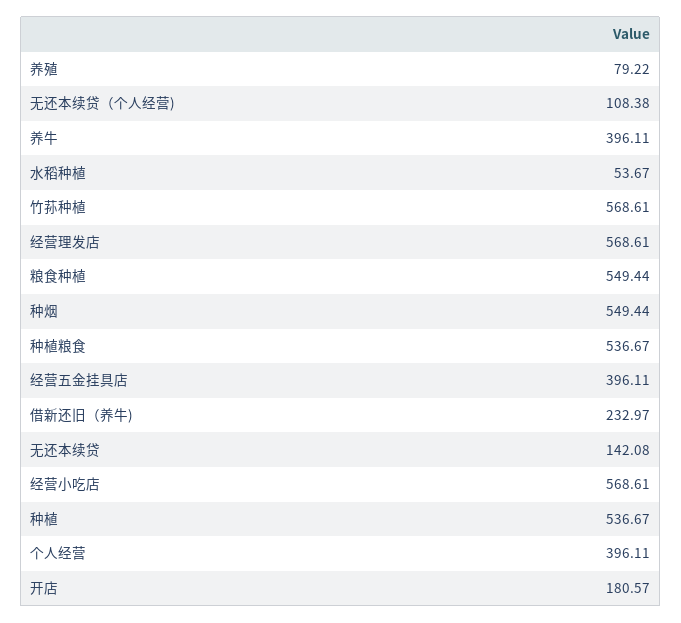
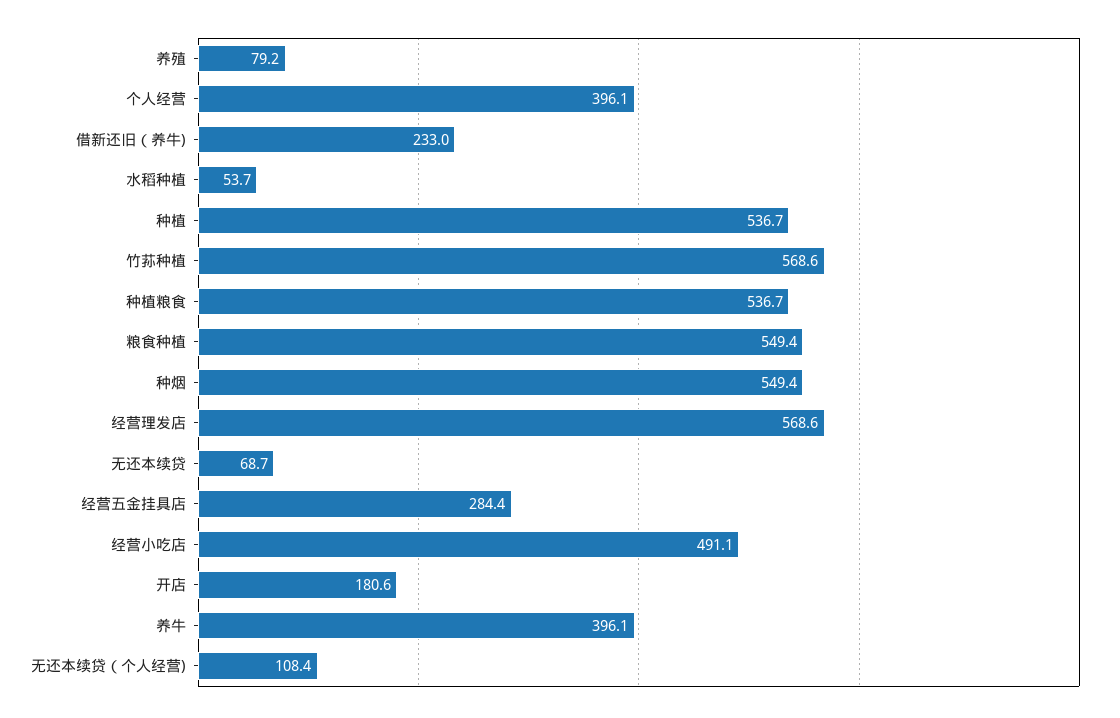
  {
    "养殖": 79.22,
    "无还本续贷（个人经营)": 108.38,
    "养牛": 396.11,
    "水稻种植": 53.67,
    "竹荪种植": 568.61,
    "经营理发店": 568.61,
    "粮食种植": 549.44,
    "种烟": 549.44,
    "种植粮食": 536.67,
-   "经营五金挂具店": 396.11,
+   "经营五金挂具店": 284.4,
    "借新还旧（养牛)": 232.97,
-   "无还本续贷": 142.08,
+   "无还本续贷": 68.7,
-   "经营小吃店": 568.61,
+   "经营小吃店": 491.1,
    "种植": 536.67,
    "个人经营": 396.11,
    "开店": 180.57
  }

